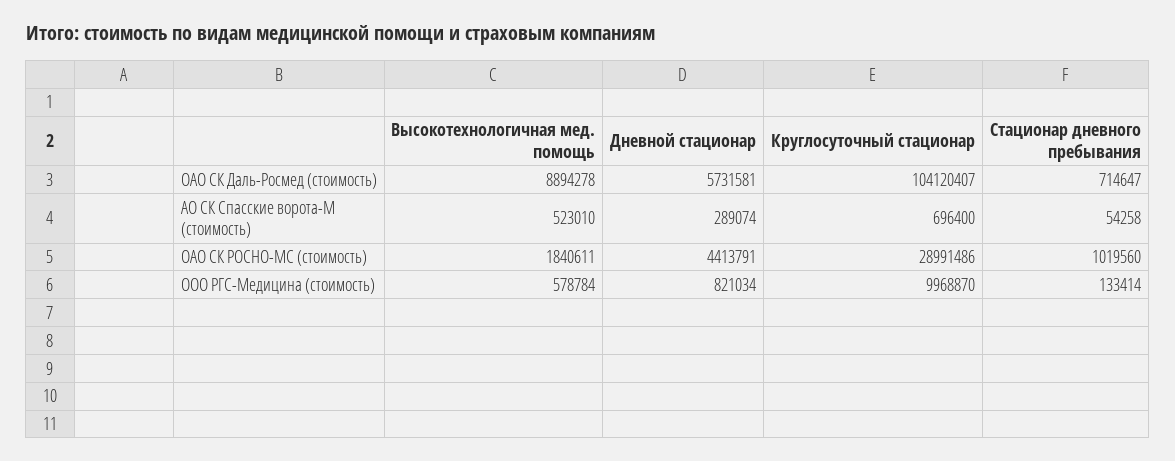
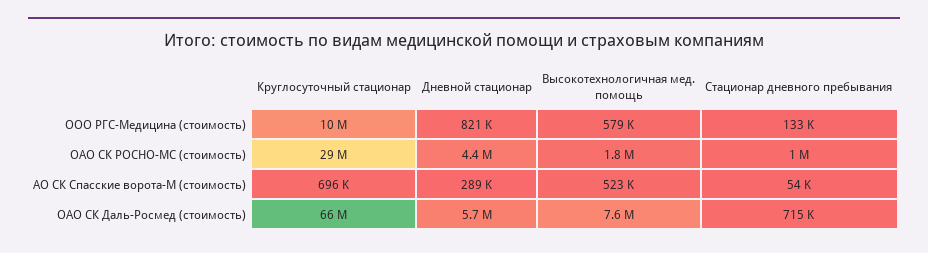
  {
    "Высокотехнологичная мед. помощь": {
-     "ОАО СК Даль-Росмед (стоимость)": 8894278,
+     "ОАО СК Даль-Росмед (стоимость)": 7600000,
      "АО СК Спасские ворота-М (стоимость)": 523010,
      "ОАО СК РОСНО-МС (стоимость)": 1840611,
      "ООО РГС-Медицина (стоимость)": 578784
    },
    "Дневной стационар": {
      "ОАО СК Даль-Росмед (стоимость)": 5731581,
      "АО СК Спасские ворота-М (стоимость)": 289074,
      "ОАО СК РОСНО-МС (стоимость)": 4413791,
      "ООО РГС-Медицина (стоимость)": 821034
    },
    "Круглосуточный стационар": {
-     "ОАО СК Даль-Росмед (стоимость)": 104120407,
+     "ОАО СК Даль-Росмед (стоимость)": 66000000,
      "АО СК Спасские ворота-М (стоимость)": 696400,
      "ОАО СК РОСНО-МС (стоимость)": 28991486,
      "ООО РГС-Медицина (стоимость)": 9968870
    },
    "Стационар дневного пребывания": {
      "ОАО СК Даль-Росмед (стоимость)": 714647,
      "АО СК Спасские ворота-М (стоимость)": 54258,
      "ОАО СК РОСНО-МС (стоимость)": 1019560,
      "ООО РГС-Медицина (стоимость)": 133414
    }
  }

